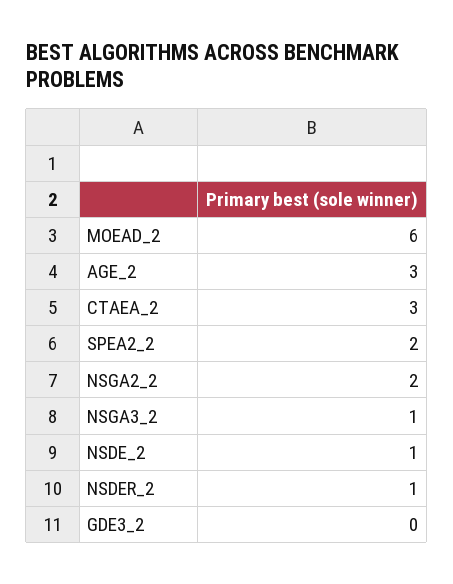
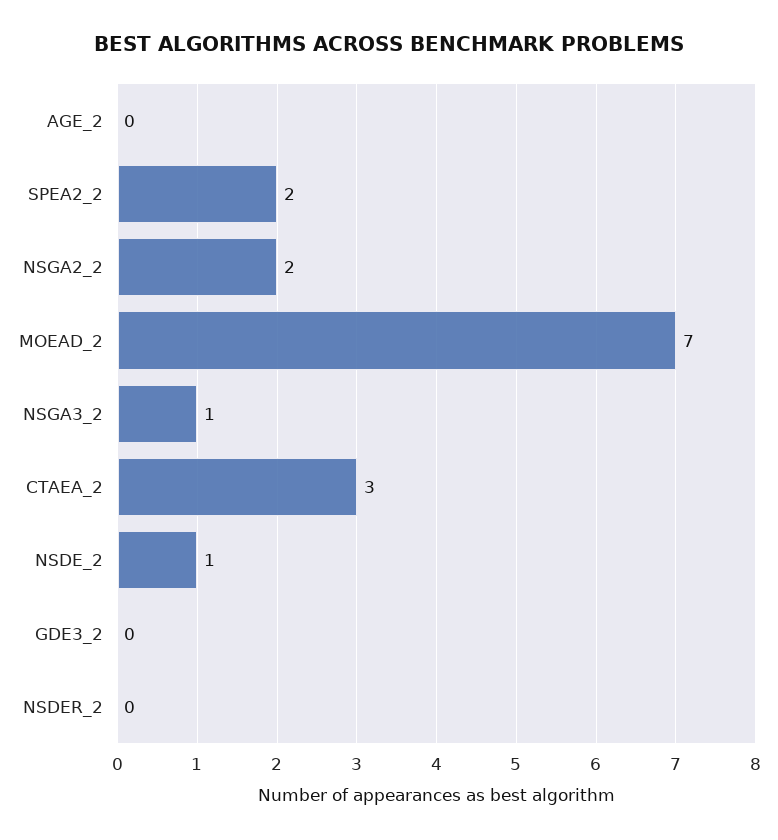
  {
-   "MOEAD_2": 6,
+   "MOEAD_2": 7,
-   "AGE_2": 3,
+   "AGE_2": 0,
    "CTAEA_2": 3,
    "SPEA2_2": 2,
    "NSGA2_2": 2,
    "NSGA3_2": 1,
    "NSDE_2": 1,
-   "NSDER_2": 1,
+   "NSDER_2": 0,
    "GDE3_2": 0
  }

